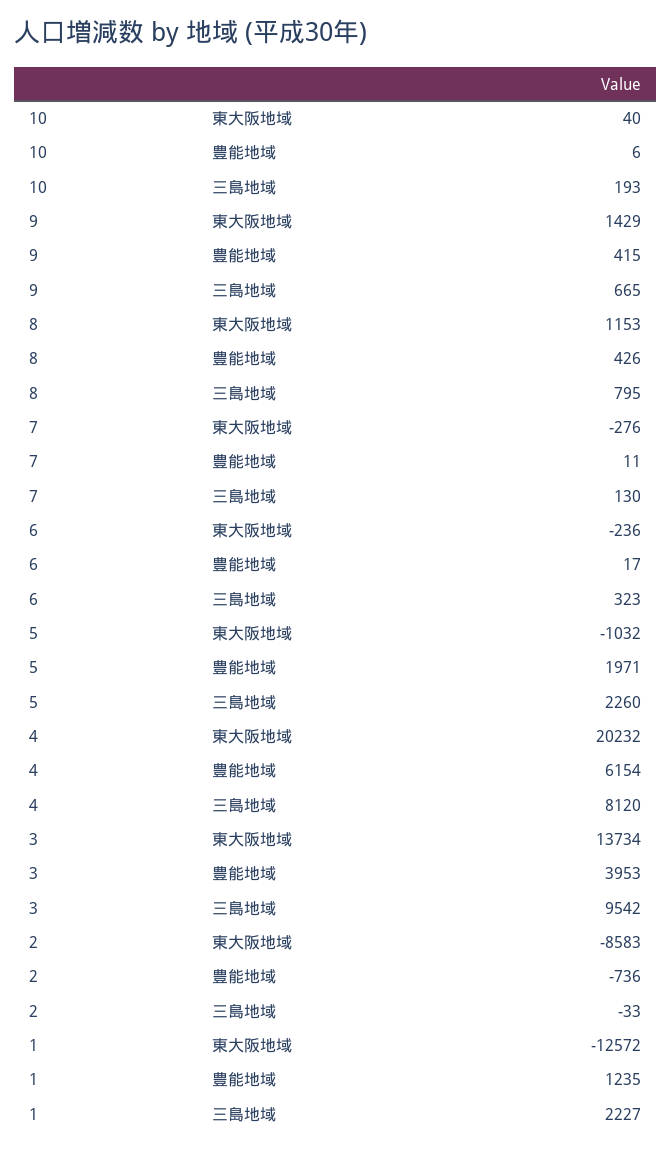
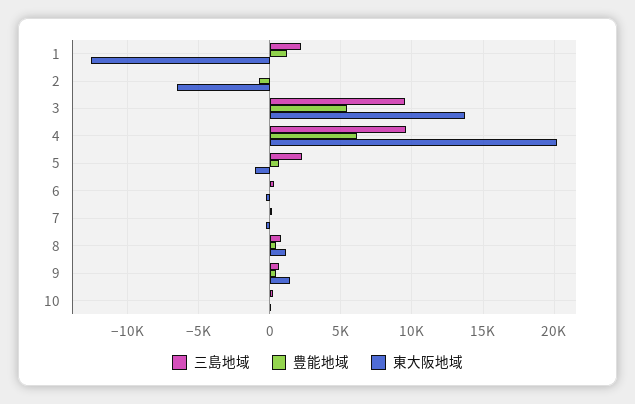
  {
    "東大阪地域": {
      "10": 40,
      "9": 1429,
      "8": 1153,
      "7": -276,
      "6": -236,
      "5": -1032,
      "4": 20232,
      "3": 13734,
-     "2": -8583,
+     "2": -6500,
      "1": -12572
    },
    "豊能地域": {
      "10": 6,
      "9": 415,
      "8": 426,
      "7": 11,
      "6": 17,
-     "5": 1971,
+     "5": 500,
      "4": 6154,
-     "3": 3953,
+     "3": 5500,
      "2": -736,
      "1": 1235
    },
    "三島地域": {
      "10": 193,
      "9": 665,
      "8": 795,
      "7": 130,
      "6": 323,
      "5": 2260,
-     "4": 8120,
+     "4": 9500,
      "3": 9542,
      "2": -33,
      "1": 2227
    }
  }

